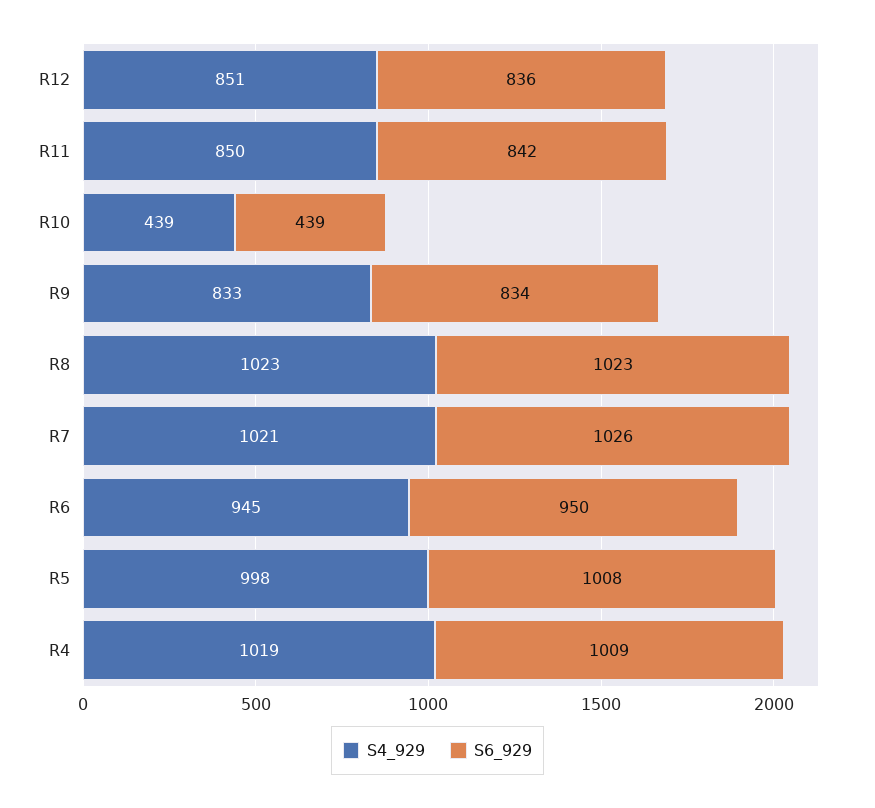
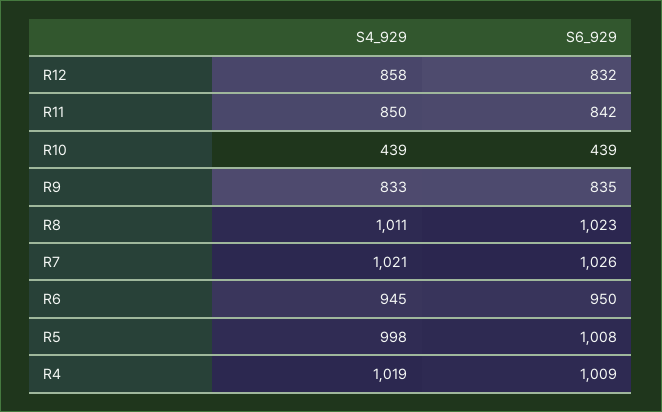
  {
    "S4_929": {
-     "R12": 851,
+     "R12": 858,
      "R11": 850,
      "R10": 439,
      "R9": 833,
-     "R8": 1023,
+     "R8": 1011,
      "R7": 1021,
      "R6": 945,
      "R5": 998,
      "R4": 1019
    },
    "S6_929": {
-     "R12": 836,
+     "R12": 832,
      "R11": 842,
      "R10": 439,
-     "R9": 834,
+     "R9": 835,
      "R8": 1023,
      "R7": 1026,
      "R6": 950,
      "R5": 1008,
      "R4": 1009
    }
  }

